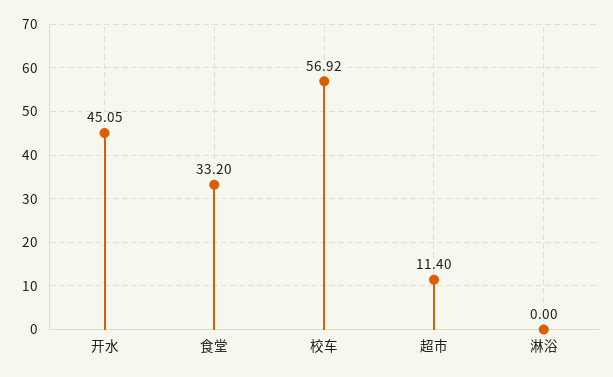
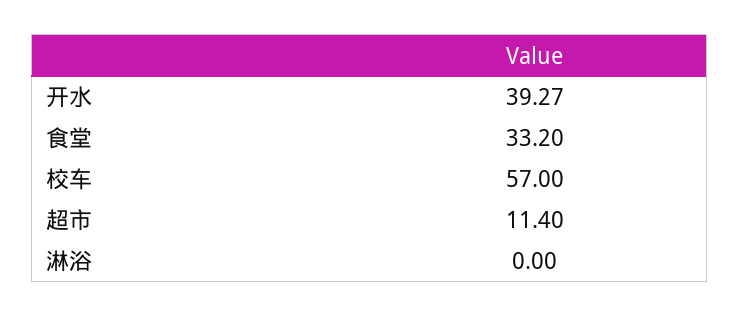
  {
-   "开水": 45.05,
+   "开水": 39.27,
    "食堂": 33.2,
-   "校车": 56.92,
+   "校车": 57,
    "超市": 11.4,
    "淋浴": 0
  }

